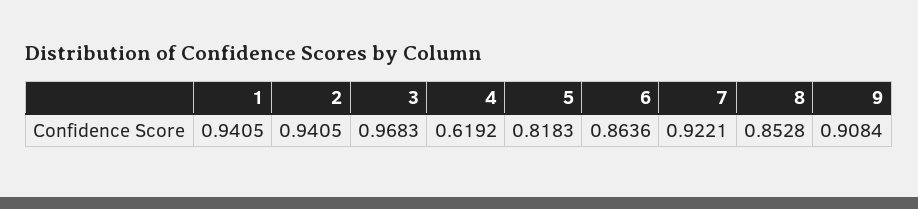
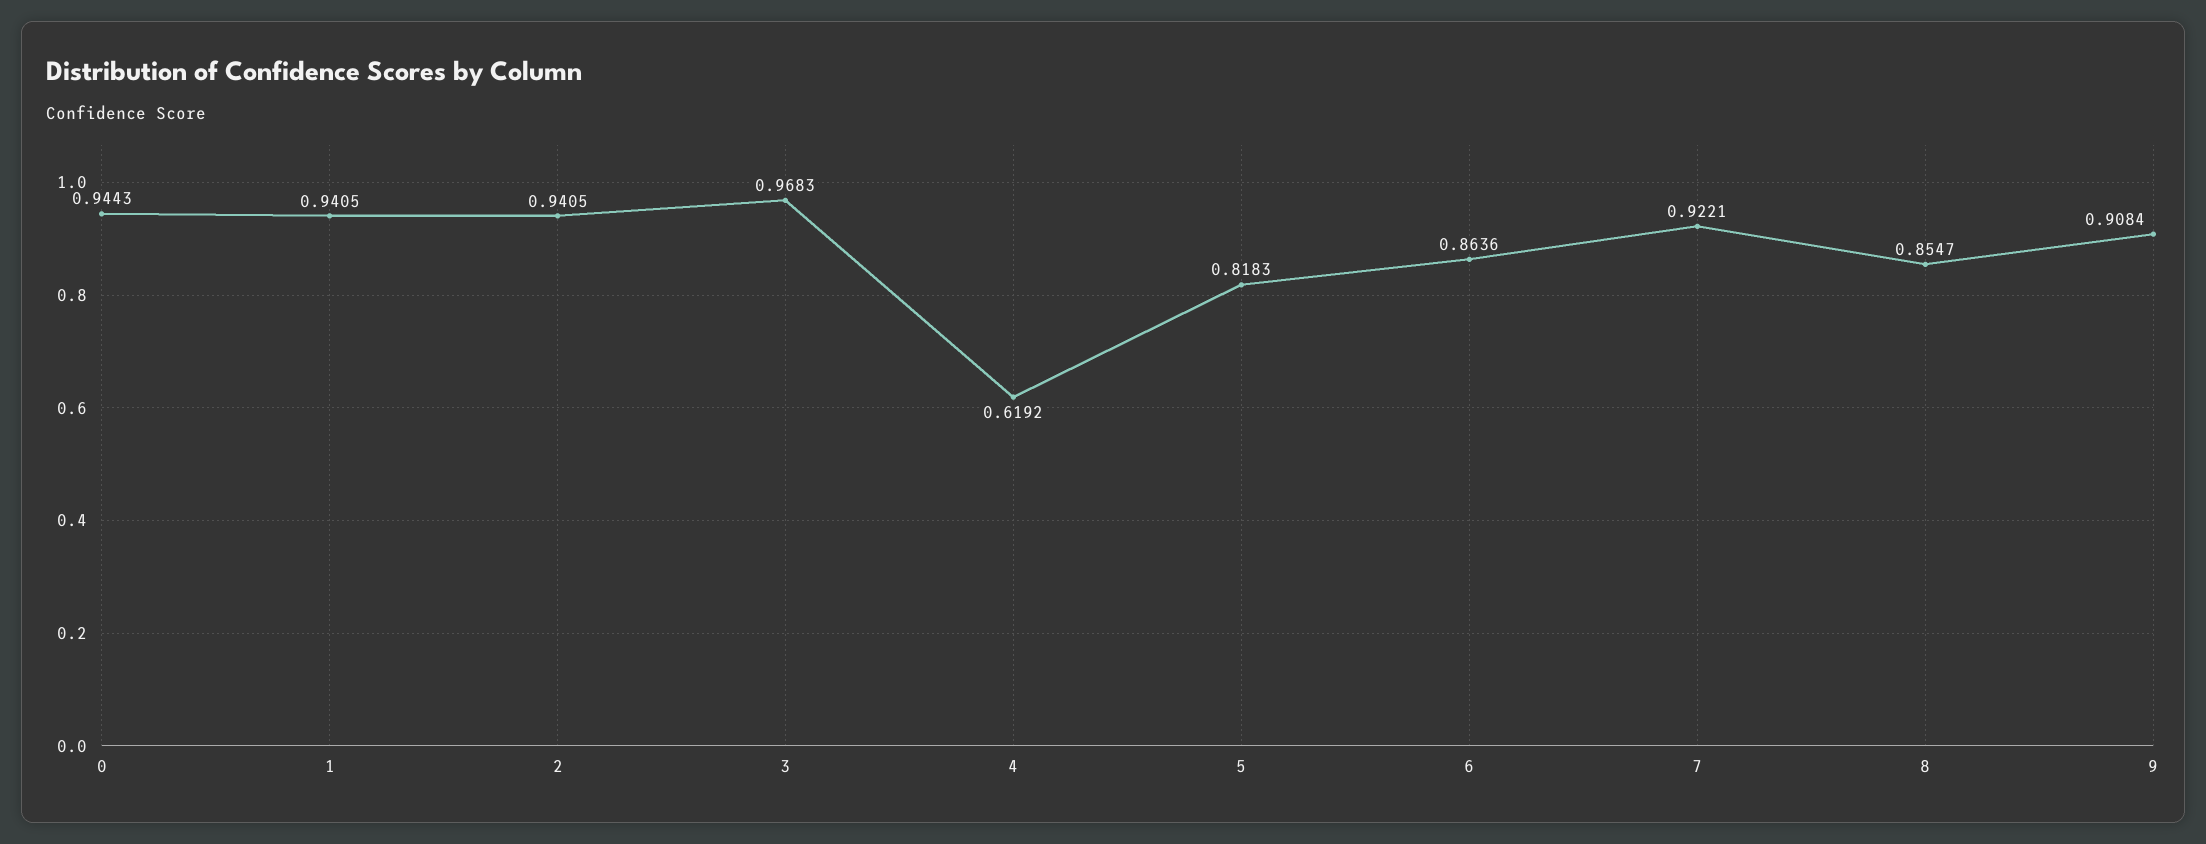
  {
    "1": 0.9405,
    "2": 0.9405,
    "3": 0.9683,
    "4": 0.6192,
    "5": 0.8183,
    "6": 0.8636,
    "7": 0.9221,
-   "8": 0.8528,
+   "8": 0.8547,
-   "9": 0.9084
+   "9": 0.9084,
+   "0": 0.9443
  }

